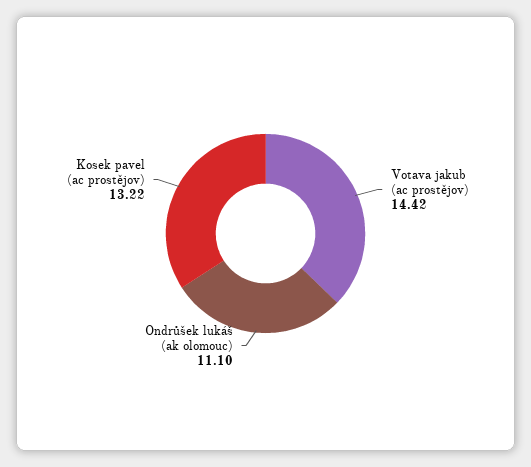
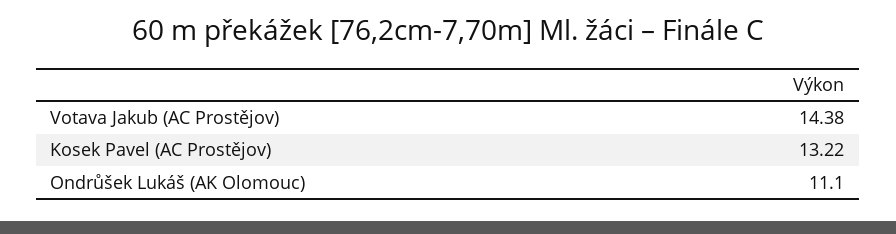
  {
-   "Votava jakub (ac prostějov)": 14.42,
+   "Votava jakub (ac prostějov)": 14.38,
    "Ondrůšek lukáš (ak olomouc)": 11.1,
    "Kosek pavel (ac prostějov)": 13.22
  }

